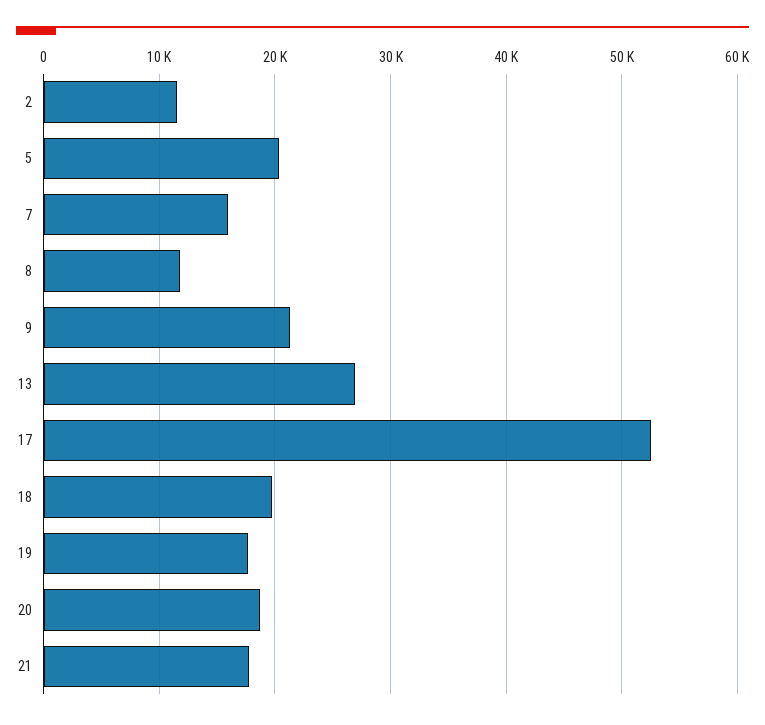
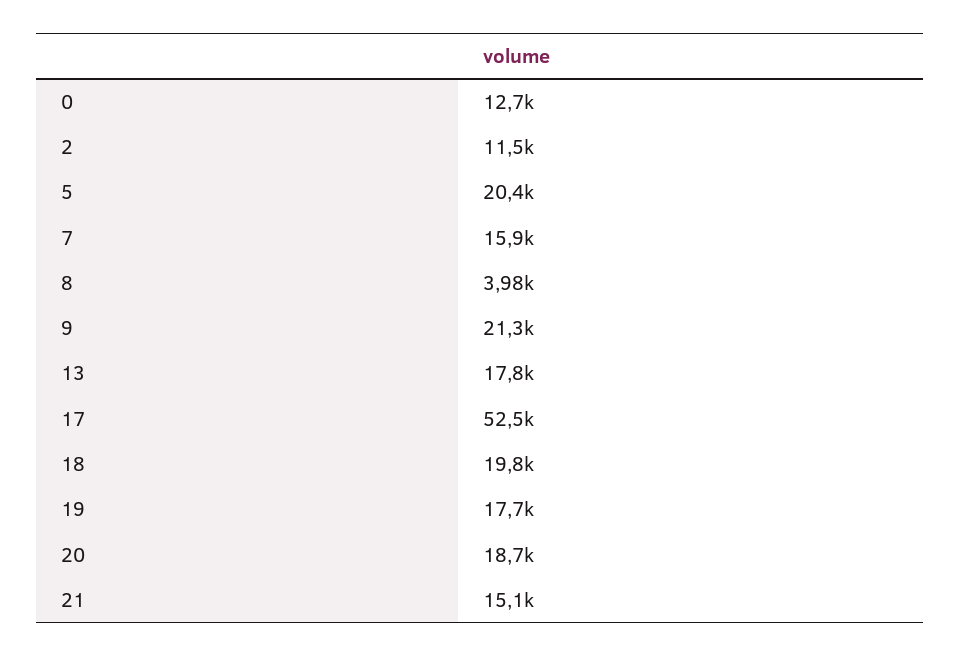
  {
    "2": 11500,
    "5": 20400,
    "7": 15900,
-   "8": 12000,
+   "8": 3980,
    "9": 21300,
-   "13": 27000,
+   "13": 17800,
    "17": 52500,
    "18": 19800,
    "19": 17700,
    "20": 18700,
-   "21": 18000
+   "21": 15100,
+   "0": 12700
  }

